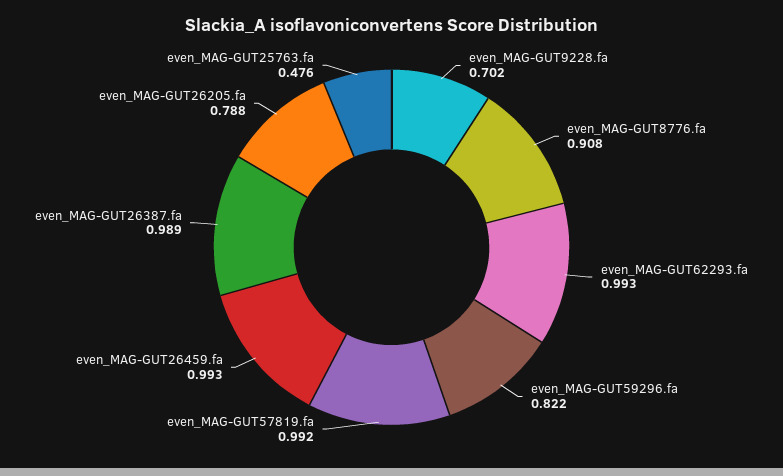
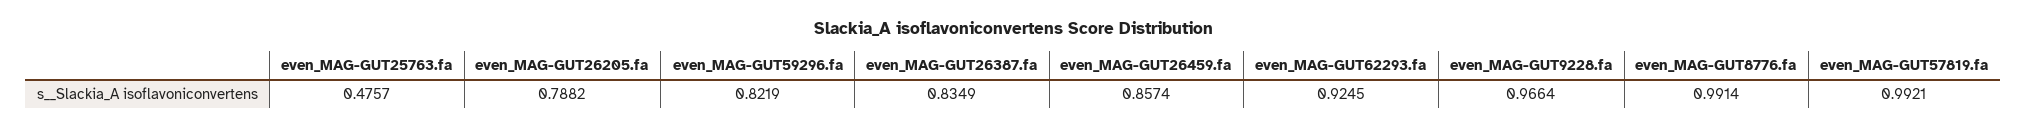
  {
-   "even_MAG-GUT9228.fa": 0.702,
+   "even_MAG-GUT9228.fa": 0.9664,
-   "even_MAG-GUT8776.fa": 0.908,
+   "even_MAG-GUT8776.fa": 0.9914,
-   "even_MAG-GUT62293.fa": 0.993,
+   "even_MAG-GUT62293.fa": 0.9245,
    "even_MAG-GUT59296.fa": 0.8219,
    "even_MAG-GUT57819.fa": 0.9921,
-   "even_MAG-GUT26459.fa": 0.993,
+   "even_MAG-GUT26459.fa": 0.8574,
-   "even_MAG-GUT26387.fa": 0.989,
+   "even_MAG-GUT26387.fa": 0.8349,
    "even_MAG-GUT26205.fa": 0.7882,
    "even_MAG-GUT25763.fa": 0.4757
  }

